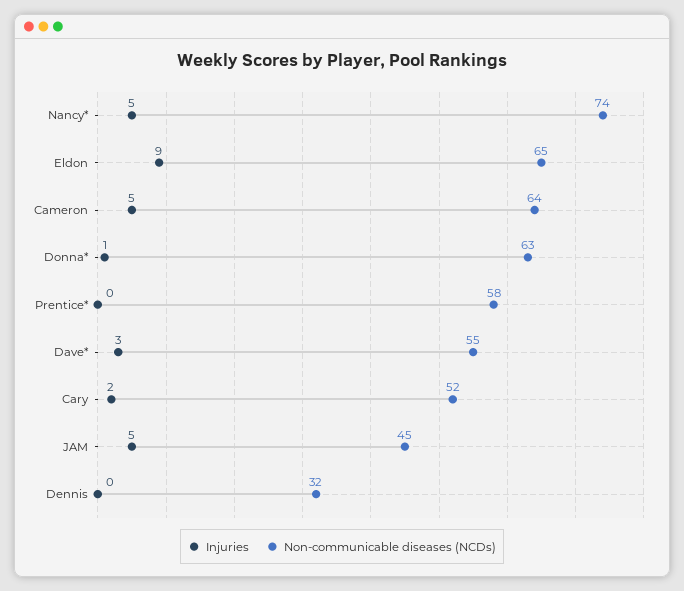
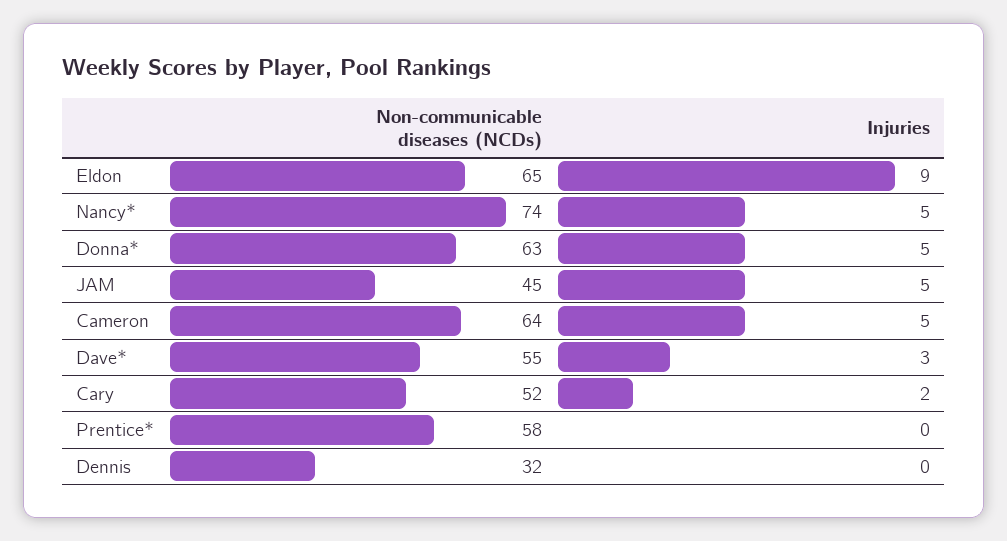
  {
    "Injuries": {
      "Nancy*": 5,
      "Eldon": 9,
      "Cameron": 5,
-     "Donna*": 1,
+     "Donna*": 5,
      "Prentice*": 0,
      "Dave*": 3,
      "Cary": 2,
      "JAM": 5,
      "Dennis": 0
    },
    "Non-communicable diseases (NCDs)": {
      "Nancy*": 74,
      "Eldon": 65,
      "Cameron": 64,
      "Donna*": 63,
      "Prentice*": 58,
      "Dave*": 55,
      "Cary": 52,
      "JAM": 45,
      "Dennis": 32
    }
  }

